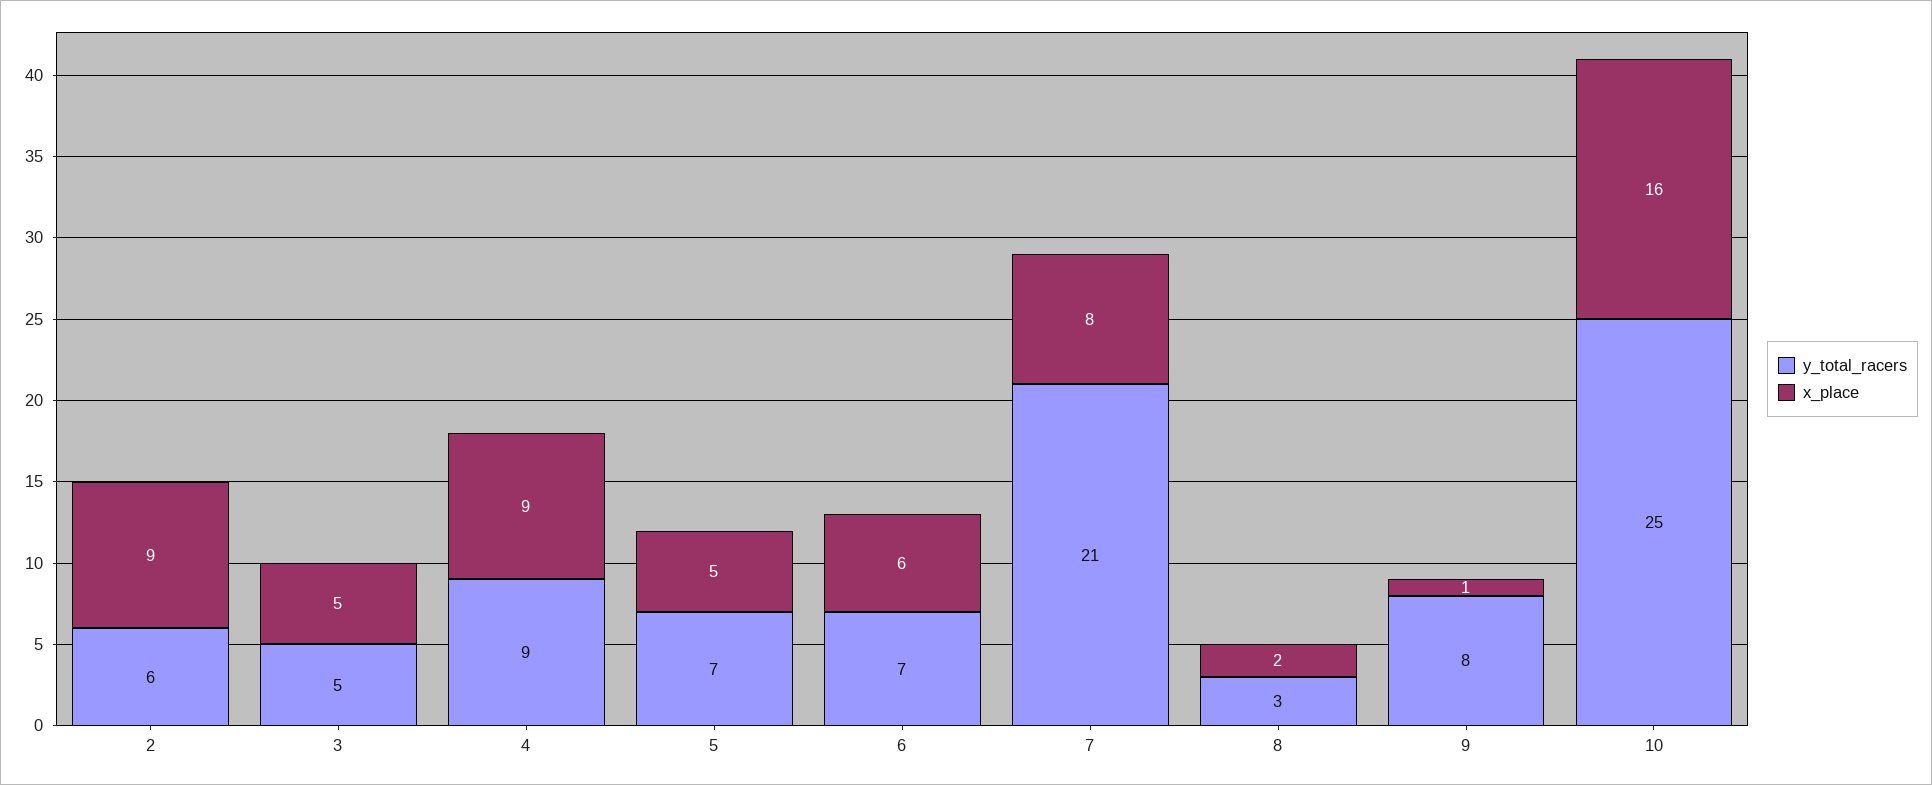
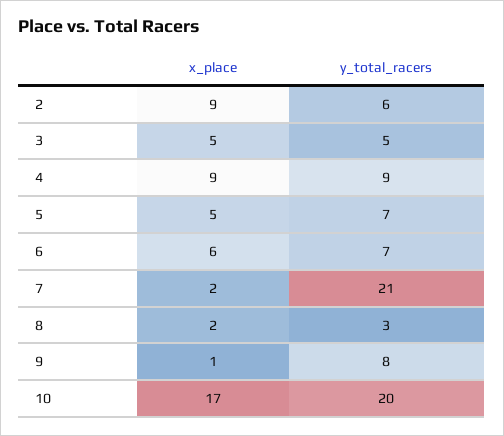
  {
    "y_total_racers": {
      "2": 6,
      "3": 5,
      "4": 9,
      "5": 7,
      "6": 7,
      "7": 21,
      "8": 3,
      "9": 8,
-     "10": 25
+     "10": 20
    },
    "x_place": {
      "2": 9,
      "3": 5,
      "4": 9,
      "5": 5,
      "6": 6,
-     "7": 8,
+     "7": 2,
      "8": 2,
      "9": 1,
-     "10": 16
+     "10": 17
    }
  }

